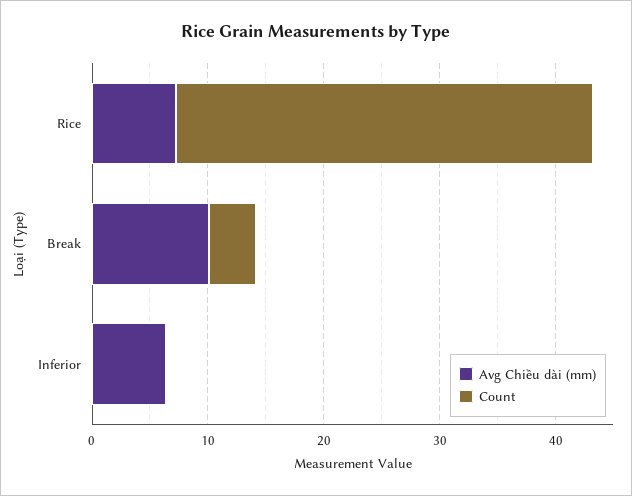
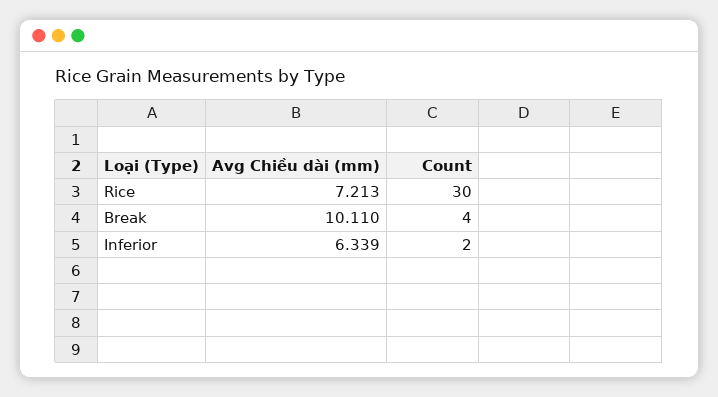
  {
    "Avg Chiều dài (mm)": {
      "Rice": 7.213,
      "Break": 10.11,
      "Inferior": 6.339
    },
    "Count": {
-     "Rice": 36,
+     "Rice": 30,
      "Break": 4,
-     "Inferior": 0
+     "Inferior": 2
    }
  }

